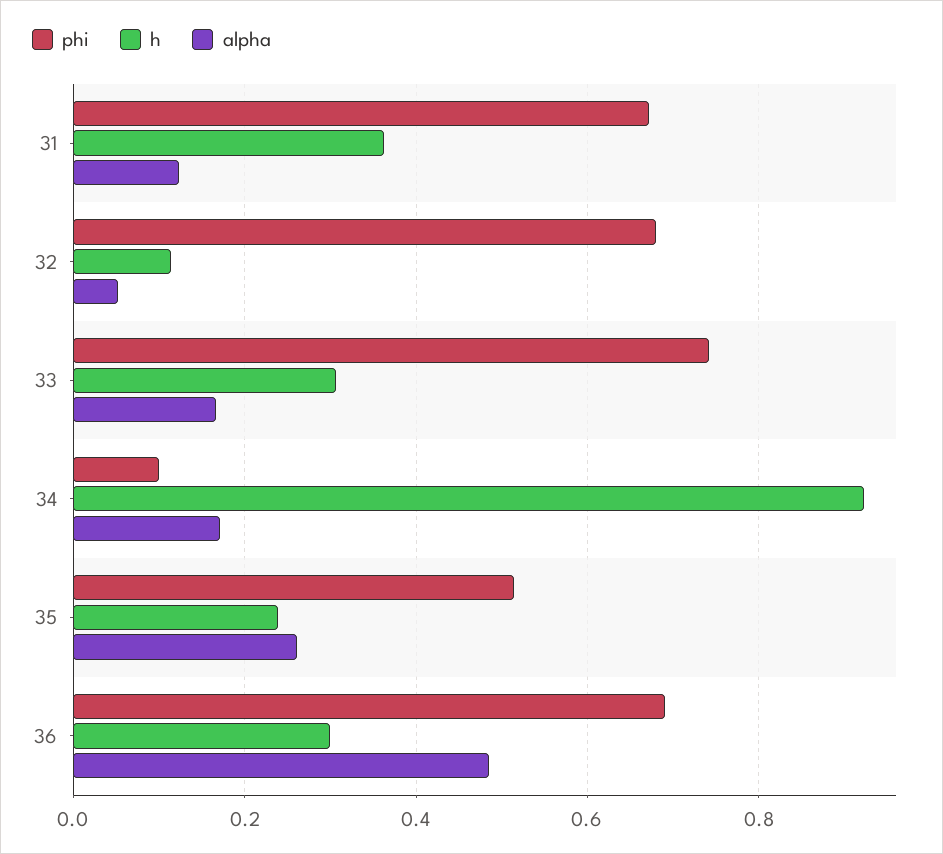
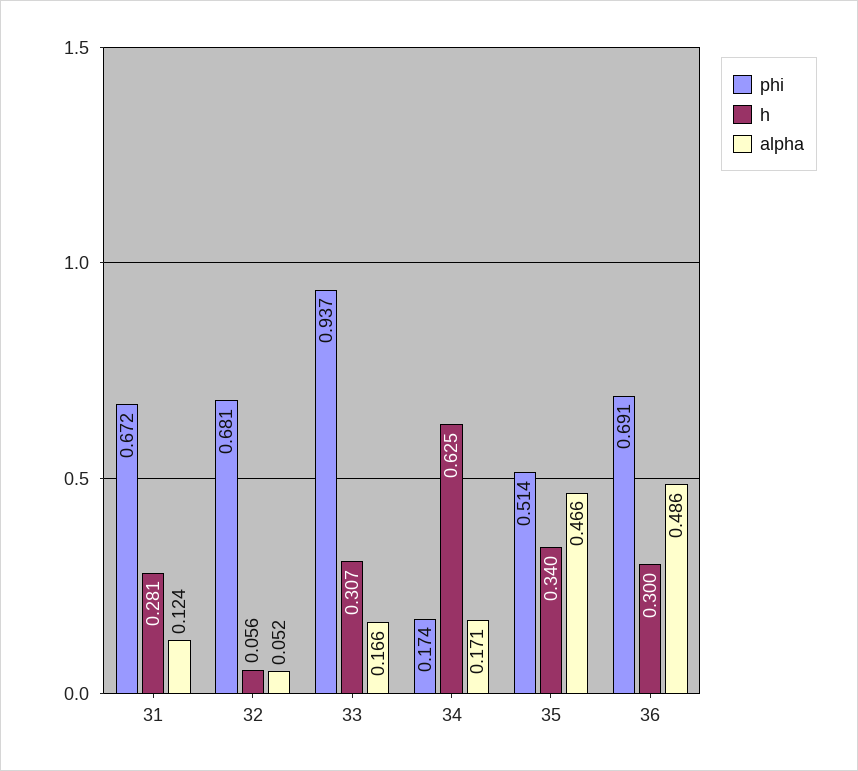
  {
    "phi": {
      "31": 0.672,
      "32": 0.681,
-     "33": 0.74,
+     "33": 0.937,
-     "34": 0.1,
+     "34": 0.174,
      "35": 0.514,
      "36": 0.691
    },
    "h": {
-     "31": 0.36,
+     "31": 0.281,
-     "32": 0.12,
+     "32": 0.056,
      "33": 0.307,
-     "34": 0.92,
+     "34": 0.625,
-     "35": 0.24,
+     "35": 0.34,
      "36": 0.3
    },
    "alpha": {
      "31": 0.124,
      "32": 0.052,
      "33": 0.166,
      "34": 0.171,
-     "35": 0.26,
+     "35": 0.466,
      "36": 0.486
    }
  }

